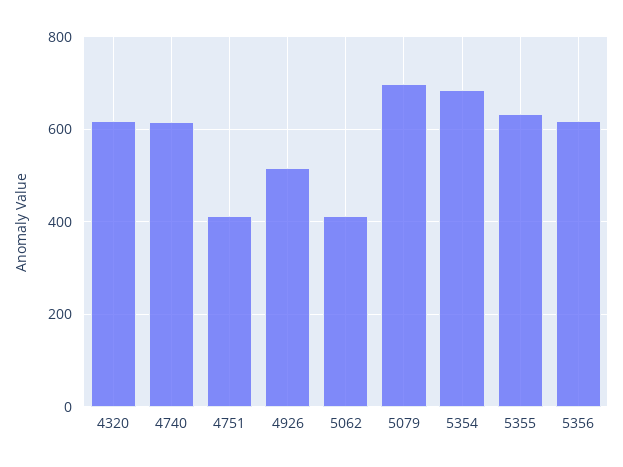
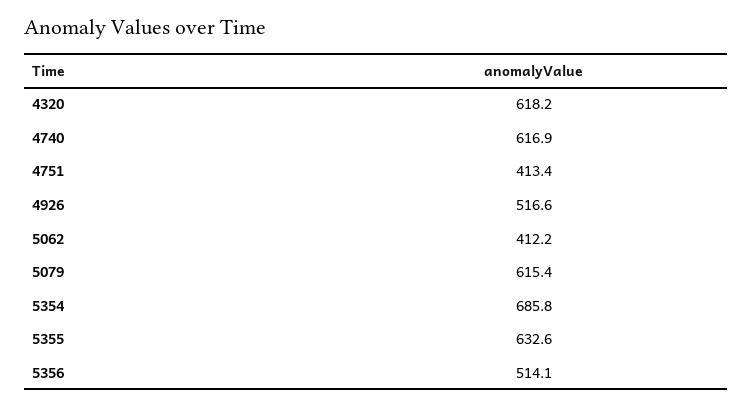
  {
    "4320": 618.2,
    "4740": 616.9,
    "4751": 413.4,
    "4926": 516.6,
    "5062": 412.2,
-   "5079": 700,
+   "5079": 615.4,
    "5354": 685.8,
    "5355": 632.6,
-   "5356": 620
+   "5356": 514.1
  }

